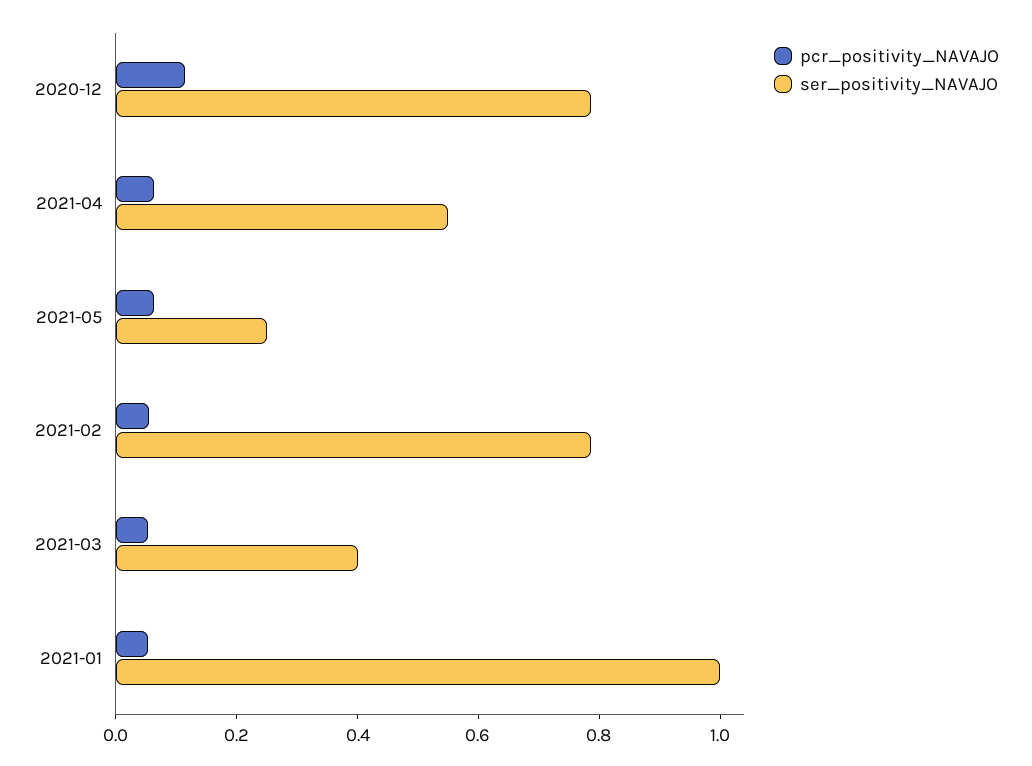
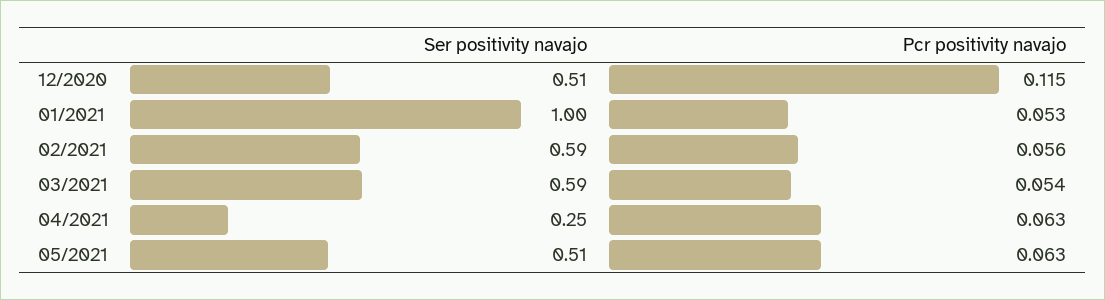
  {
    "pcr_positivity_NAVAJO": {
      "2020-12": 0.115,
      "2021-04": 0.063,
      "2021-05": 0.063,
      "2021-02": 0.056,
      "2021-03": 0.054,
      "2021-01": 0.053
    },
    "ser_positivity_NAVAJO": {
-     "2020-12": 0.8,
+     "2020-12": 0.51,
-     "2021-04": 0.55,
+     "2021-04": 0.25,
-     "2021-05": 0.25,
+     "2021-05": 0.51,
-     "2021-02": 0.8,
+     "2021-02": 0.59,
-     "2021-03": 0.4,
+     "2021-03": 0.59,
      "2021-01": 1
    }
  }

